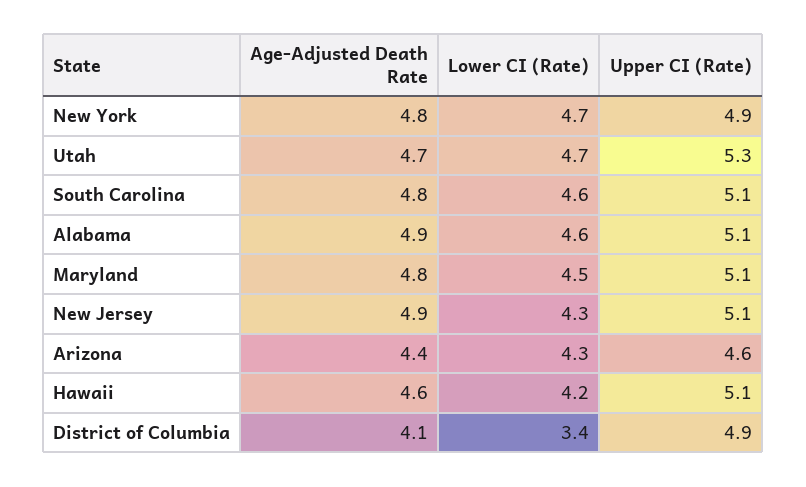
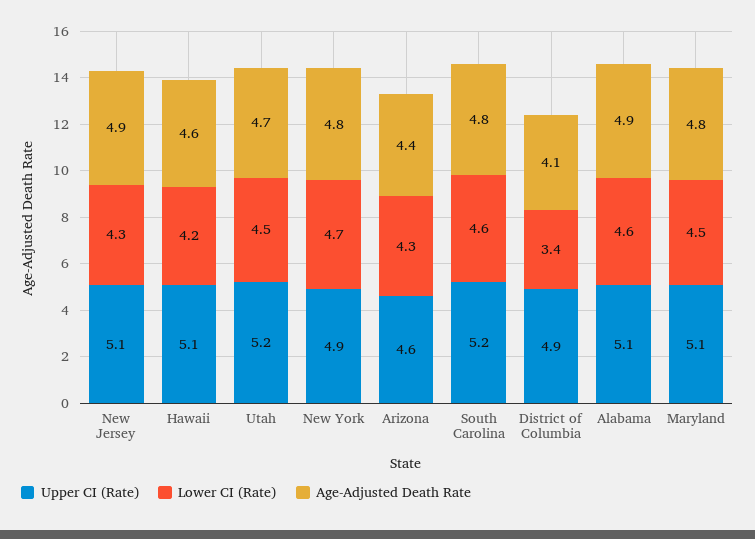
  {
    "Age-Adjusted Death Rate": {
      "New York": 4.8,
      "Utah": 4.7,
      "South Carolina": 4.8,
      "Alabama": 4.9,
      "Maryland": 4.8,
      "New Jersey": 4.9,
      "Arizona": 4.4,
      "Hawaii": 4.6,
      "District of Columbia": 4.1
    },
    "Lower CI (Rate)": {
      "New York": 4.7,
-     "Utah": 4.7,
+     "Utah": 4.5,
      "South Carolina": 4.6,
      "Alabama": 4.6,
      "Maryland": 4.5,
      "New Jersey": 4.3,
      "Arizona": 4.3,
      "Hawaii": 4.2,
      "District of Columbia": 3.4
    },
    "Upper CI (Rate)": {
      "New York": 4.9,
-     "Utah": 5.3,
+     "Utah": 5.2,
-     "South Carolina": 5.1,
+     "South Carolina": 5.2,
      "Alabama": 5.1,
      "Maryland": 5.1,
      "New Jersey": 5.1,
      "Arizona": 4.6,
      "Hawaii": 5.1,
      "District of Columbia": 4.9
    }
  }

